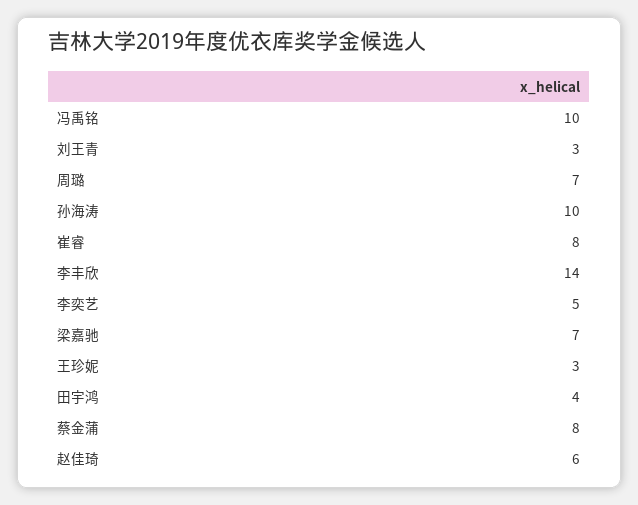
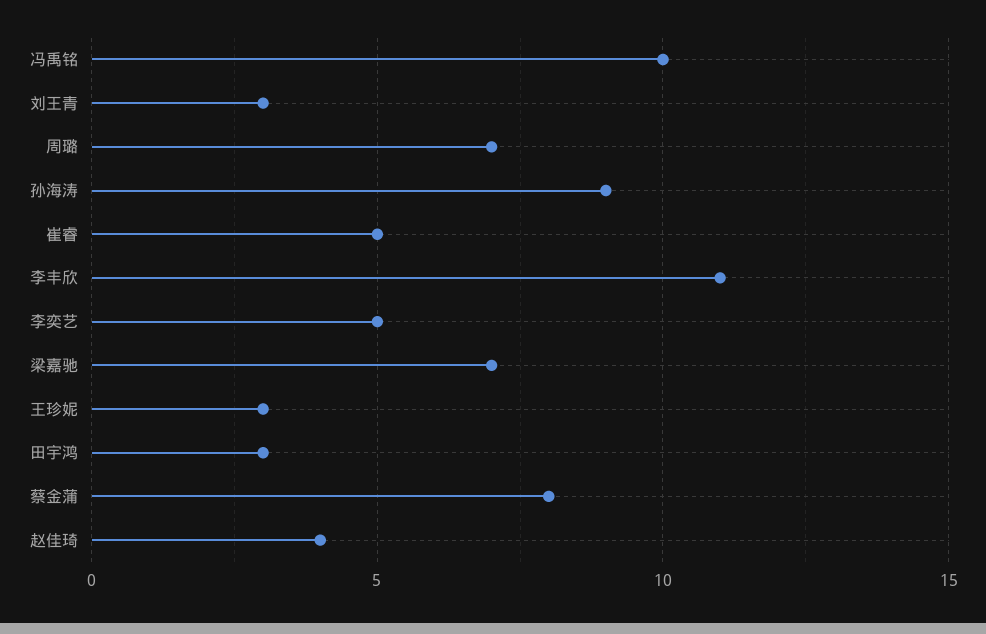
  {
    "冯禹铭": 10,
    "刘王青": 3,
    "周璐": 7,
-   "孙海涛": 10,
+   "孙海涛": 9,
-   "崔睿": 8,
+   "崔睿": 5,
-   "李丰欣": 14,
+   "李丰欣": 11,
    "李奕艺": 5,
    "梁嘉驰": 7,
    "王珍妮": 3,
-   "田宇鸿": 4,
+   "田宇鸿": 3,
    "蔡金蒲": 8,
-   "赵佳琦": 6
+   "赵佳琦": 4
  }

